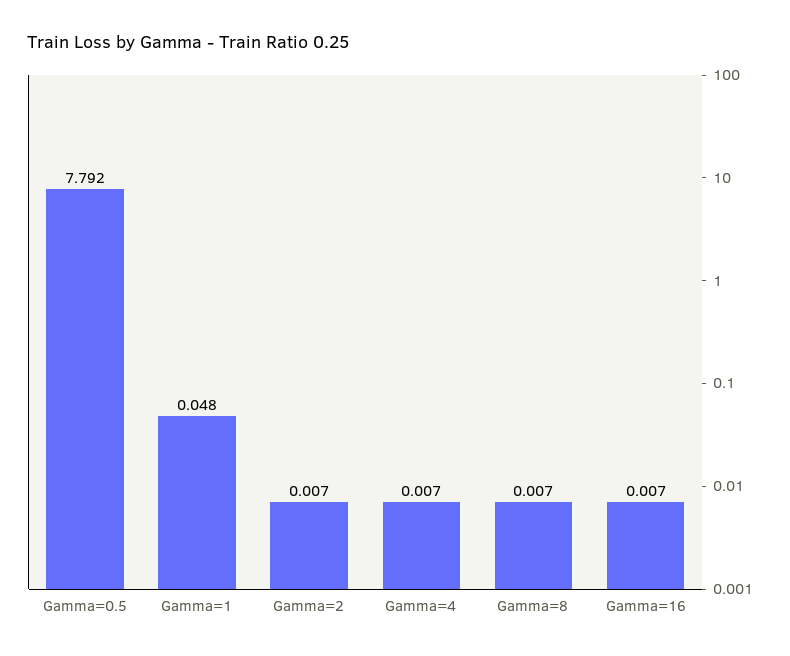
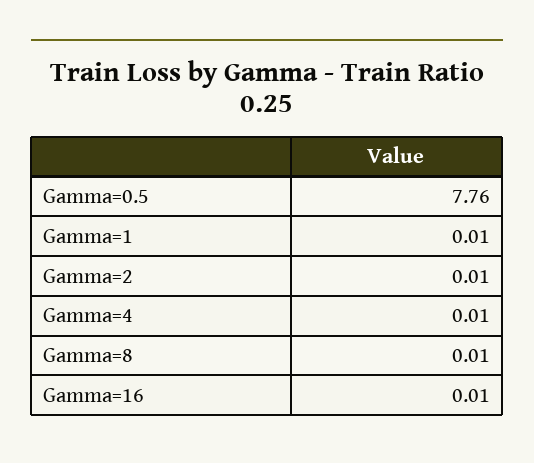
  {
-   "Gamma=0.5": 7.792,
+   "Gamma=0.5": 7.76,
-   "Gamma=1": 0.048,
+   "Gamma=1": 0.01,
    "Gamma=2": 0.007,
    "Gamma=4": 0.007,
    "Gamma=8": 0.007,
    "Gamma=16": 0.007
  }

